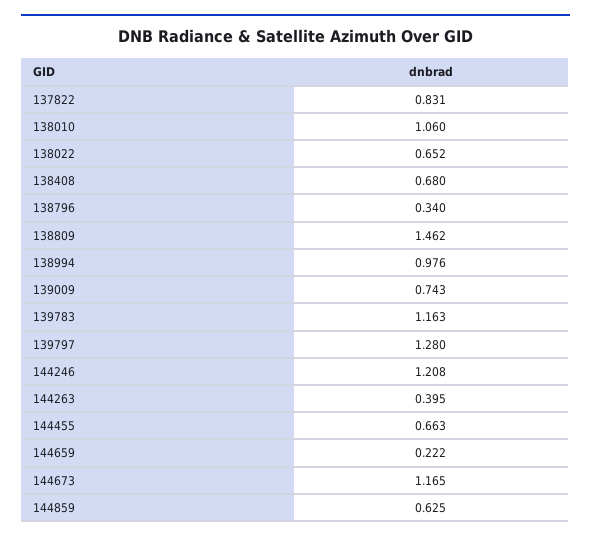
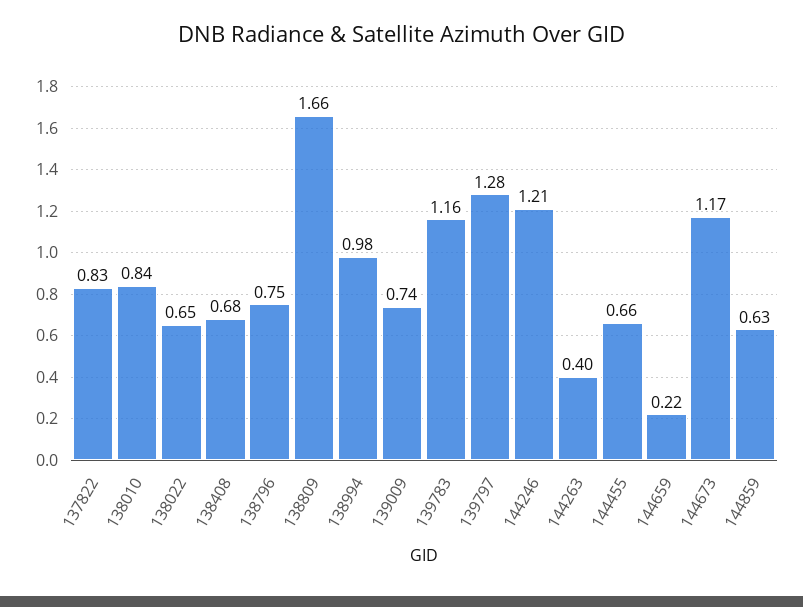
  {
    "137822": 0.831,
-   "138010": 1.06,
+   "138010": 0.84,
    "138022": 0.652,
    "138408": 0.68,
-   "138796": 0.34,
+   "138796": 0.75,
-   "138809": 1.462,
+   "138809": 1.66,
    "138994": 0.976,
    "139009": 0.743,
    "139783": 1.163,
    "139797": 1.28,
    "144246": 1.208,
    "144263": 0.395,
    "144455": 0.663,
    "144659": 0.222,
    "144673": 1.165,
    "144859": 0.625
  }

